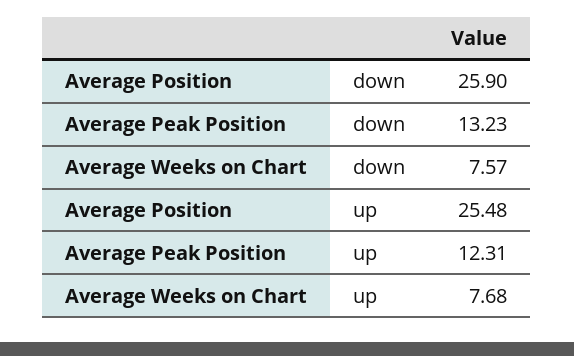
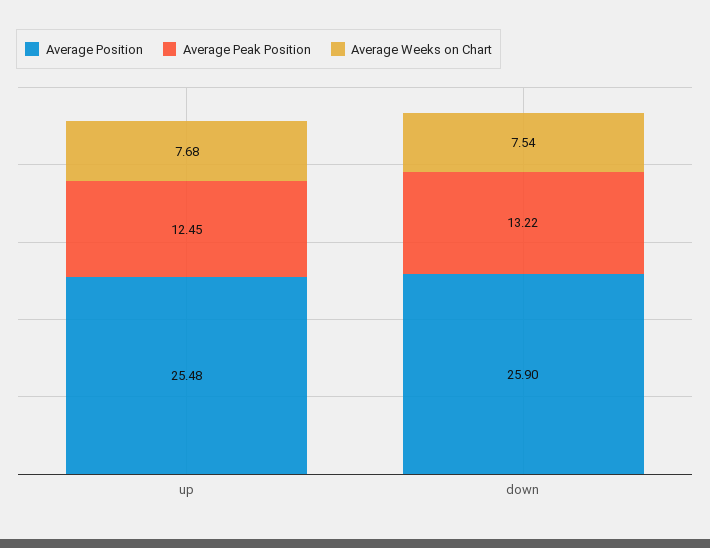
  {
    "Average Position": {
      "down": 25.9,
      "up": 25.48
    },
    "Average Peak Position": {
-     "down": 13.23,
+     "down": 13.22,
-     "up": 12.31
+     "up": 12.45
    },
    "Average Weeks on Chart": {
-     "down": 7.57,
+     "down": 7.54,
      "up": 7.68
    }
  }

